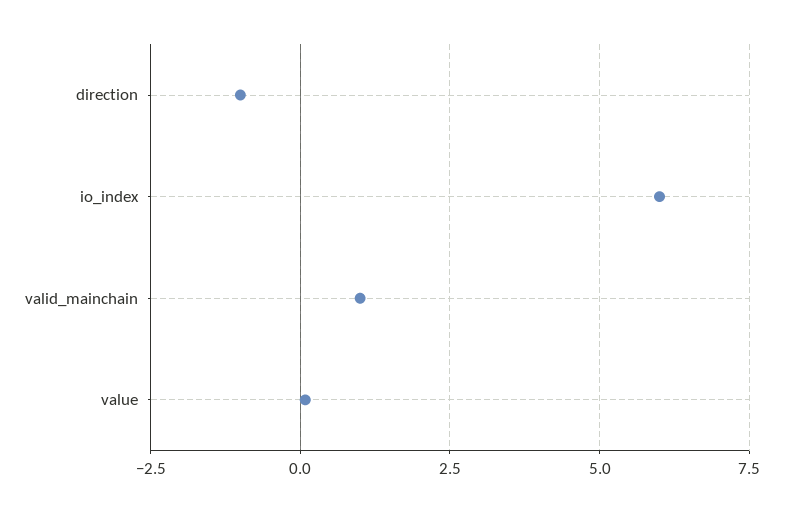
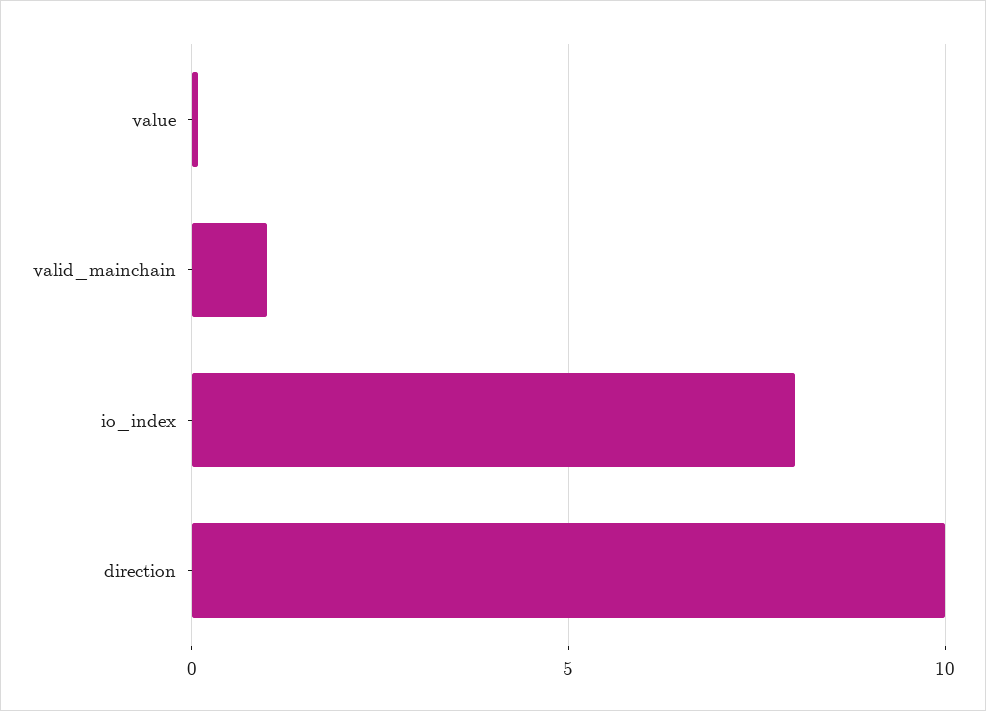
  {
-   "direction": -1,
+   "direction": 10,
-   "io_index": 6,
+   "io_index": 8,
    "valid_mainchain": 1,
    "value": 0
  }

